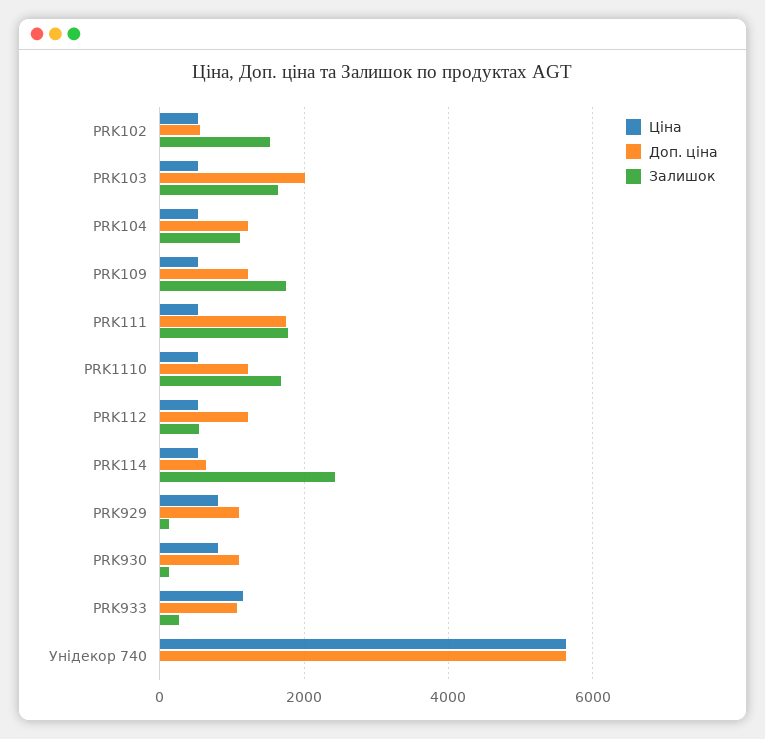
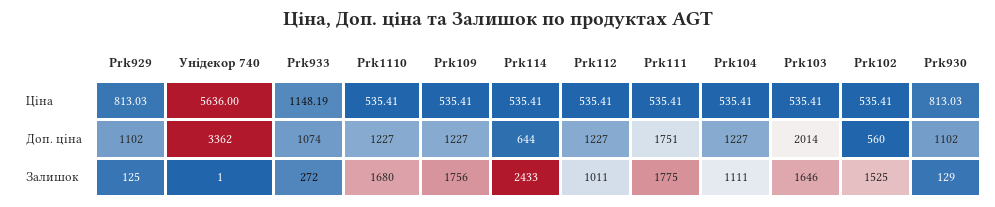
  {
    "Ціна": {
      "PRK102": 535.41,
      "PRK103": 535.41,
      "PRK104": 535.41,
      "PRK109": 535.41,
      "PRK111": 535.41,
      "PRK1110": 535.41,
      "PRK112": 535.41,
      "PRK114": 535.41,
      "PRK929": 813.03,
      "PRK930": 813.03,
      "PRK933": 1148.19,
      "Унідекор 740": 5636
    },
    "Доп. ціна": {
      "PRK102": 560,
      "PRK103": 2014,
      "PRK104": 1227,
      "PRK109": 1227,
      "PRK111": 1751,
      "PRK1110": 1227,
      "PRK112": 1227,
      "PRK114": 644,
      "PRK929": 1102,
      "PRK930": 1102,
      "PRK933": 1074,
-     "Унідекор 740": 5600
+     "Унідекор 740": 3362
    },
    "Залишок": {
      "PRK102": 1525,
      "PRK103": 1646,
      "PRK104": 1111,
      "PRK109": 1756,
      "PRK111": 1775,
      "PRK1110": 1680,
-     "PRK112": 600,
+     "PRK112": 1011,
      "PRK114": 2433,
      "PRK929": 125,
      "PRK930": 129,
      "PRK933": 272,
      "Унідекор 740": 1
    }
  }

